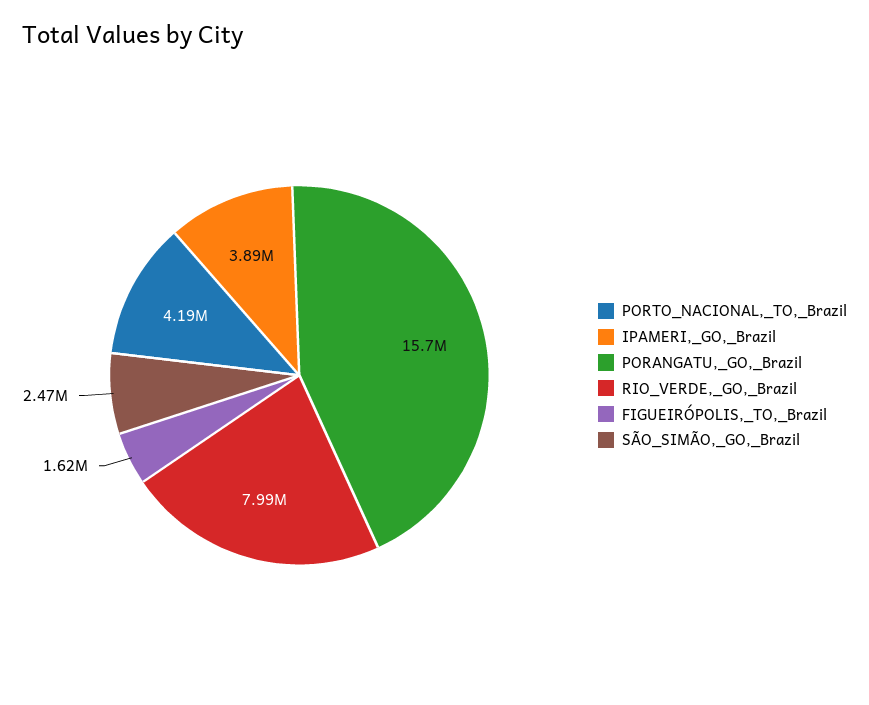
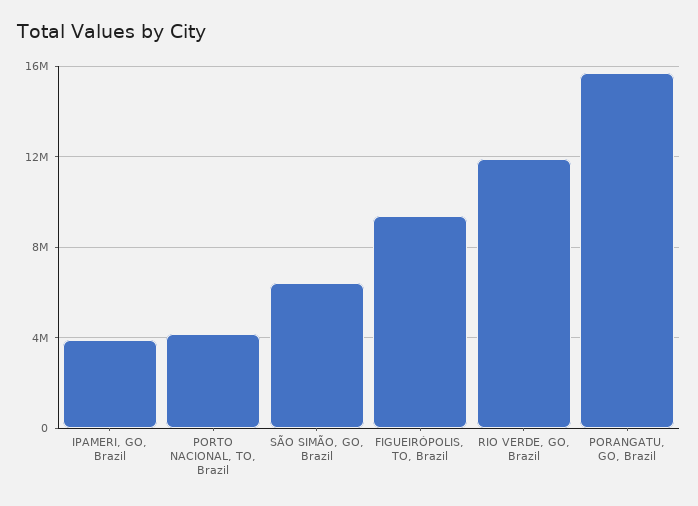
  {
    "PORTO_NACIONAL,_TO,_Brazil": 4190000,
    "IPAMERI,_GO,_Brazil": 3890000,
    "PORANGATU,_GO,_Brazil": 15700000,
-   "RIO_VERDE,_GO,_Brazil": 7990000,
+   "RIO_VERDE,_GO,_Brazil": 12000000,
-   "FIGUEIRÓPOLIS,_TO,_Brazil": 1620000,
+   "FIGUEIRÓPOLIS,_TO,_Brazil": 9500000,
-   "SÃO_SIMÃO,_GO,_Brazil": 2470000
+   "SÃO_SIMÃO,_GO,_Brazil": 6500000
  }

